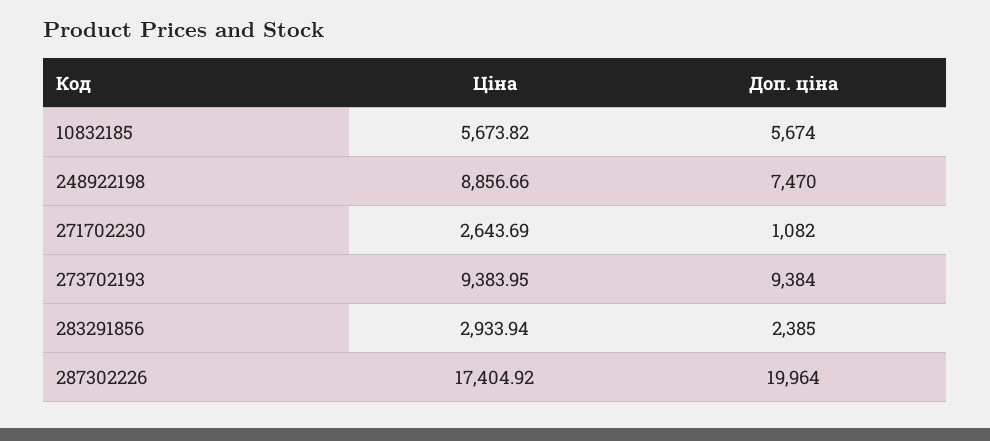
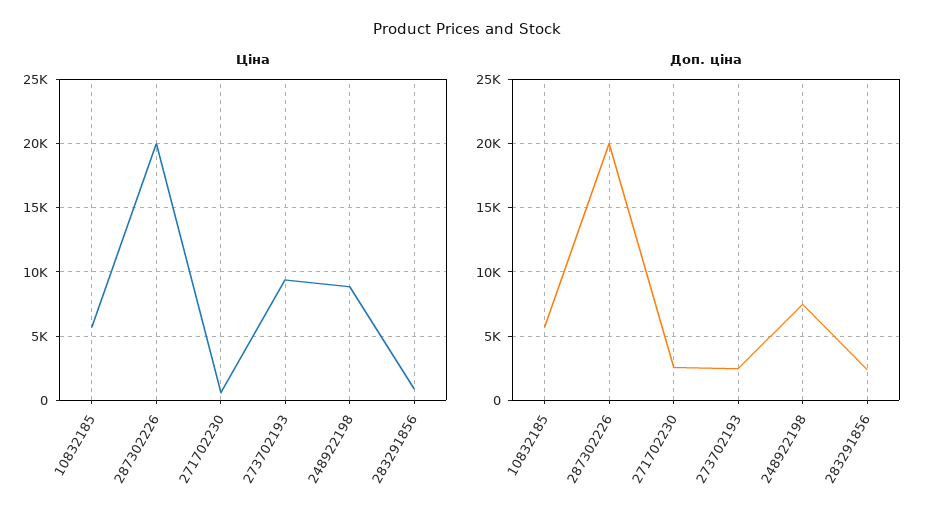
  {
    "Ціна": {
      "10832185": 5673.82,
      "248922198": 8856.66,
-     "271702230": 2643.69,
+     "271702230": 500,
      "273702193": 9383.95,
-     "283291856": 2933.94,
+     "283291856": 1000,
-     "287302226": 17404.92
+     "287302226": 20000
    },
    "Доп. ціна": {
      "10832185": 5674,
      "248922198": 7470,
-     "271702230": 1082,
+     "271702230": 2500,
-     "273702193": 9384,
+     "273702193": 2500,
      "283291856": 2385,
      "287302226": 19964
    }
  }

